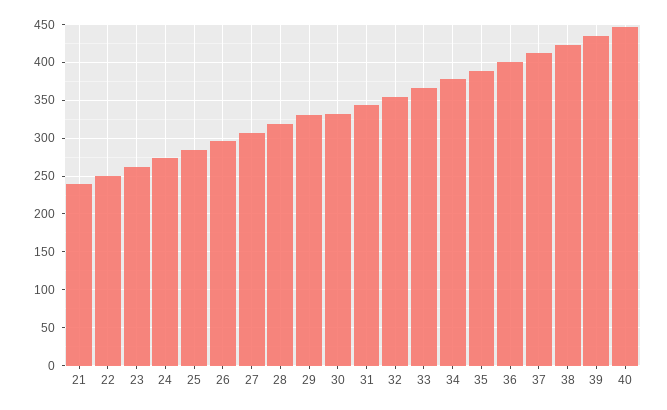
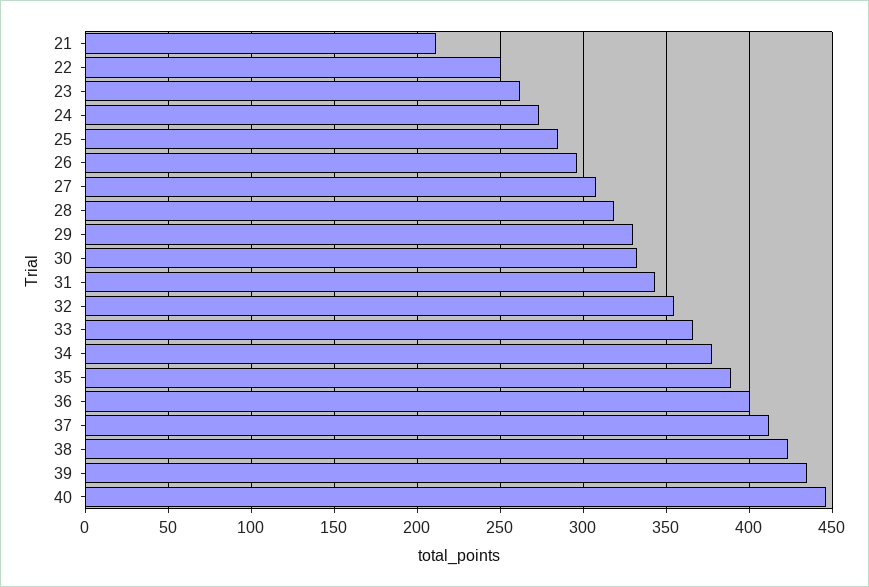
  {
-   "21": 240,
+   "21": 210,
    "22": 250,
    "23": 260,
    "24": 275,
    "25": 285,
    "26": 295,
    "27": 305,
    "28": 320,
    "29": 330,
    "30": 330,
    "31": 345,
    "32": 355,
    "33": 365,
    "34": 380,
    "35": 390,
    "36": 400,
    "37": 410,
    "38": 425,
    "39": 435,
    "40": 445
  }

